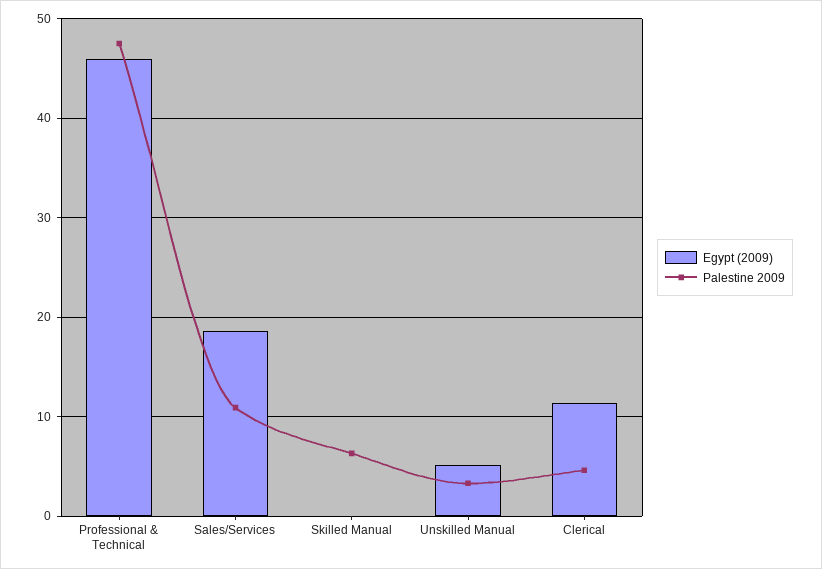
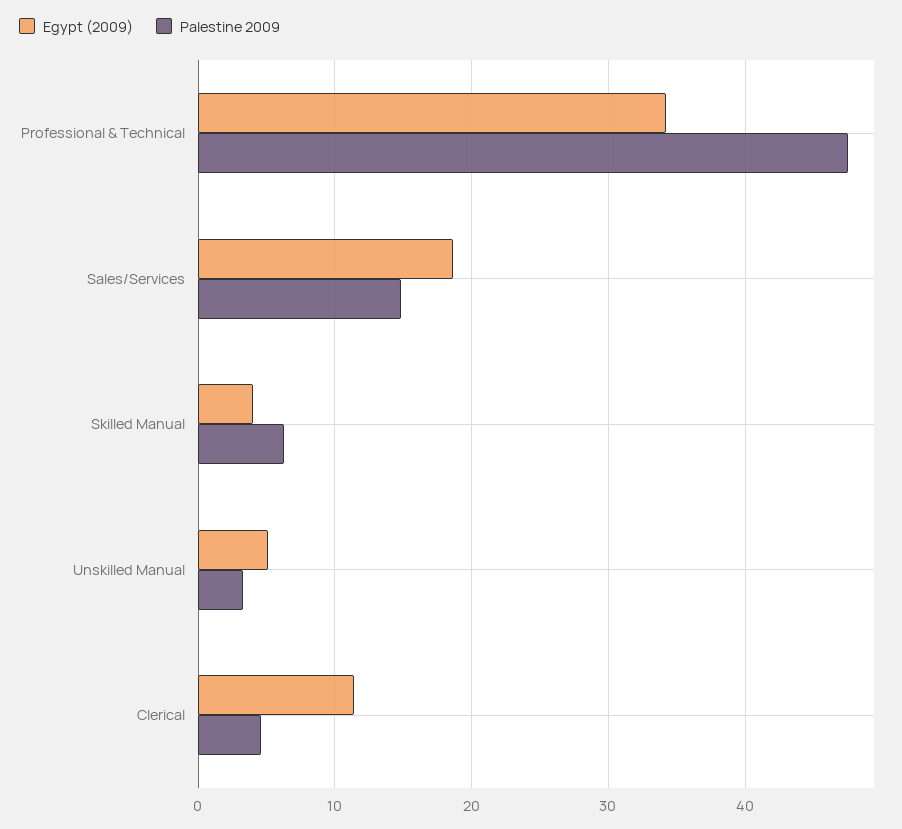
  {
    "Egypt (2009)": {
-     "Professional & Technical": 46,
+     "Professional & Technical": 34,
      "Sales/Services": 19,
-     "Skilled Manual": 0,
+     "Skilled Manual": 4,
      "Unskilled Manual": 5,
      "Clerical": 11
    },
    "Palestine 2009": {
      "Professional & Technical": 48,
-     "Sales/Services": 11,
+     "Sales/Services": 15,
      "Skilled Manual": 6,
      "Unskilled Manual": 3,
      "Clerical": 5
    }
  }

